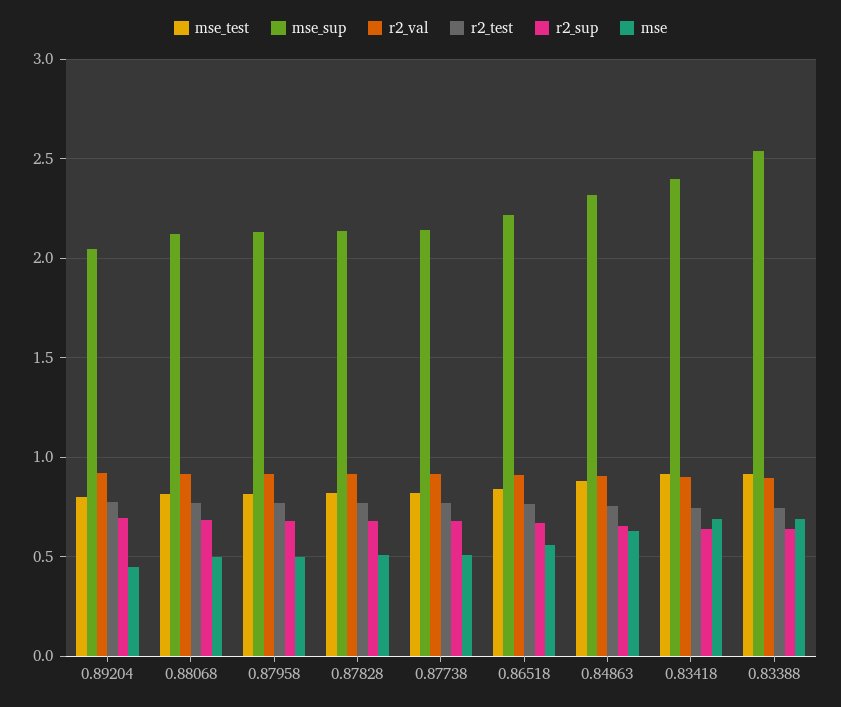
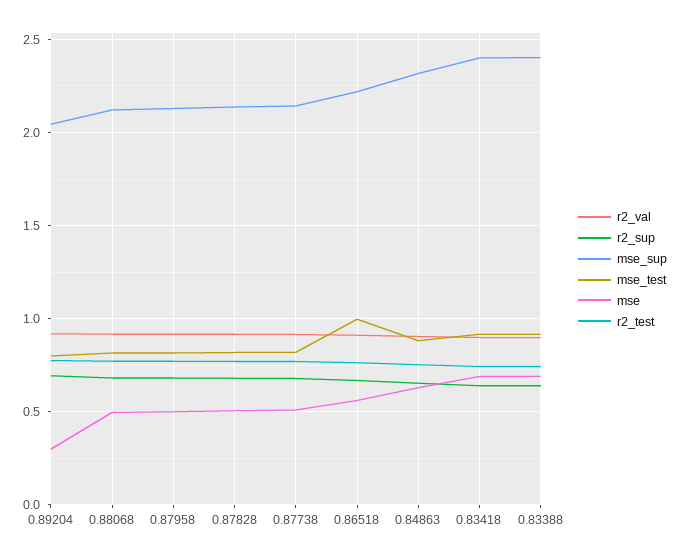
  {
    "mse_test": {
      "0.89204": 0.8,
      "0.88068": 0.8,
      "0.87958": 0.8,
      "0.87828": 0.8,
      "0.87738": 0.8,
-     "0.86518": 0.85,
+     "0.86518": 1,
      "0.84863": 0.9,
      "0.83418": 0.9,
      "0.83388": 0.9
    },
    "mse_sup": {
      "0.89204": 2.05,
      "0.88068": 2.1,
      "0.87958": 2.15,
      "0.87828": 2.15,
      "0.87738": 2.15,
      "0.86518": 2.2,
      "0.84863": 2.3,
      "0.83418": 2.4,
-     "0.83388": 2.55
+     "0.83388": 2.4
    },
    "r2_val": {
      "0.89204": 0.9,
      "0.88068": 0.9,
      "0.87958": 0.9,
      "0.87828": 0.9,
      "0.87738": 0.9,
      "0.86518": 0.9,
      "0.84863": 0.9,
      "0.83418": 0.9,
      "0.83388": 0.9
    },
    "r2_test": {
      "0.89204": 0.8,
      "0.88068": 0.75,
      "0.87958": 0.75,
      "0.87828": 0.75,
      "0.87738": 0.75,
      "0.86518": 0.75,
      "0.84863": 0.75,
      "0.83418": 0.75,
      "0.83388": 0.75
    },
    "r2_sup": {
      "0.89204": 0.7,
      "0.88068": 0.7,
      "0.87958": 0.7,
      "0.87828": 0.7,
      "0.87738": 0.7,
      "0.86518": 0.65,
      "0.84863": 0.65,
      "0.83418": 0.65,
      "0.83388": 0.65
    },
    "mse": {
-     "0.89204": 0.45,
+     "0.89204": 0.3,
      "0.88068": 0.5,
      "0.87958": 0.5,
      "0.87828": 0.5,
      "0.87738": 0.5,
      "0.86518": 0.55,
      "0.84863": 0.65,
      "0.83418": 0.7,
      "0.83388": 0.7
    }
  }

